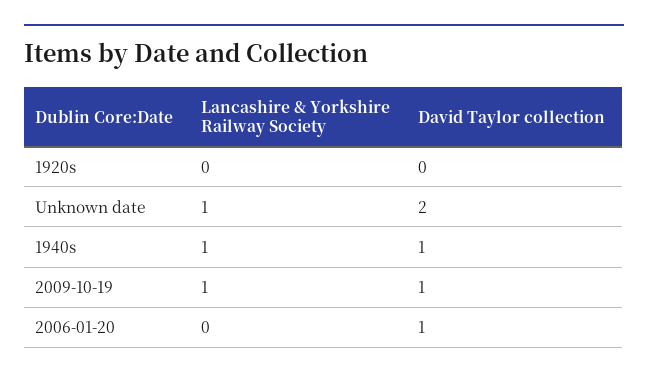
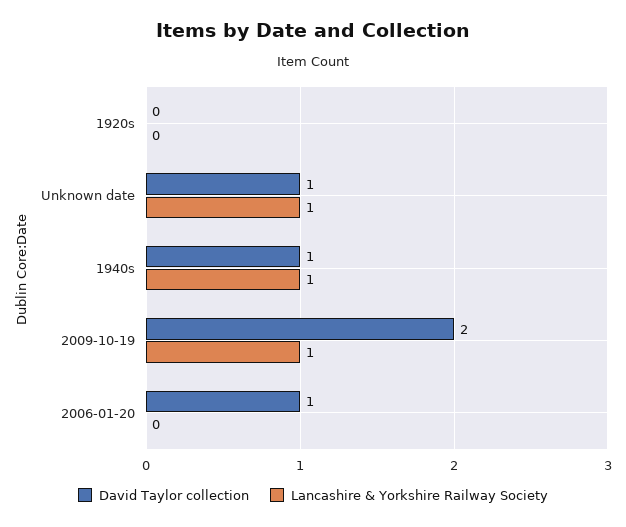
  {
    "Lancashire & Yorkshire Railway Society": {
      "1920s": 0,
      "Unknown date": 1,
      "1940s": 1,
      "2009-10-19": 1,
      "2006-01-20": 0
    },
    "David Taylor collection": {
      "1920s": 0,
-     "Unknown date": 2,
+     "Unknown date": 1,
      "1940s": 1,
-     "2009-10-19": 1,
+     "2009-10-19": 2,
      "2006-01-20": 1
    }
  }

